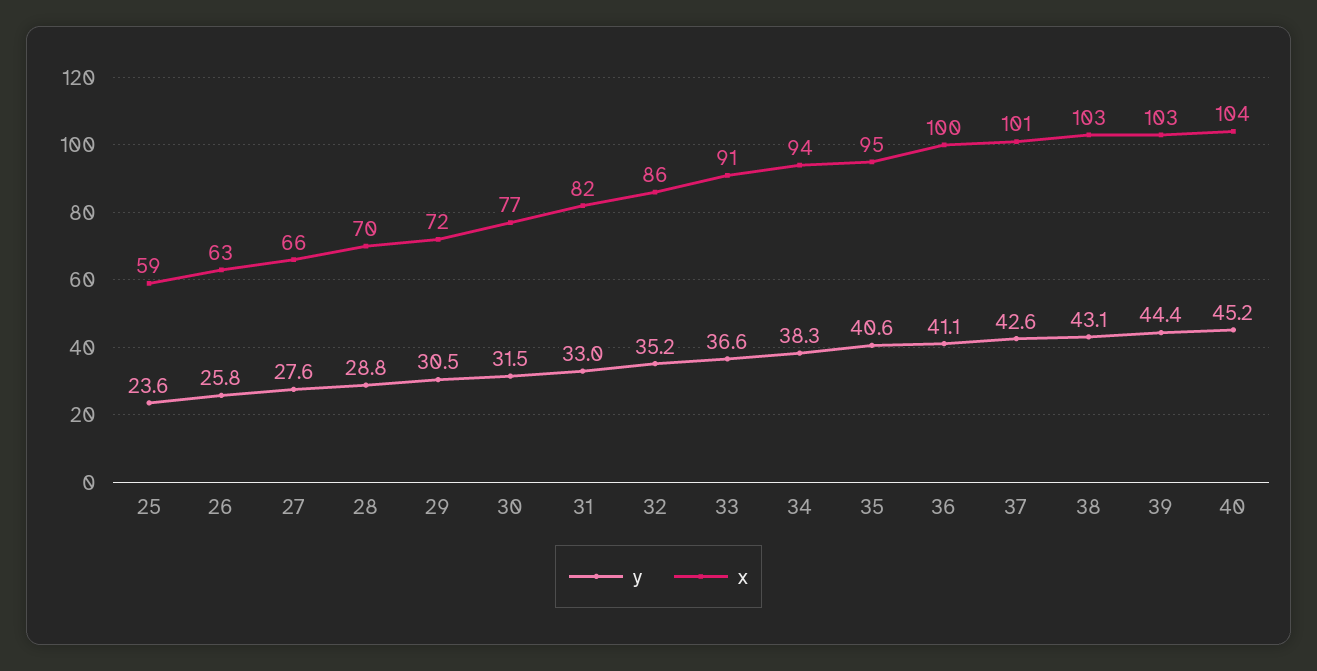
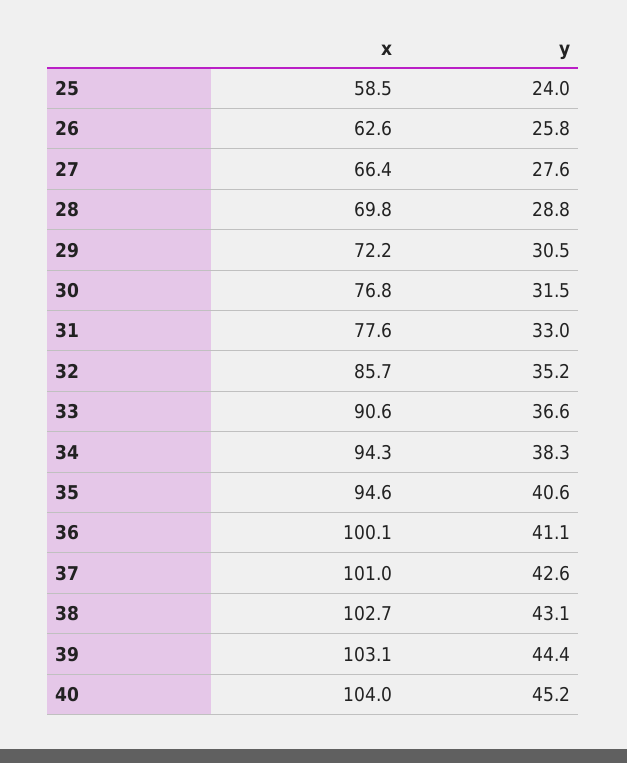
  {
    "y": {
-     "25": 23.6,
+     "25": 24,
      "26": 25.8,
      "27": 27.6,
      "28": 28.8,
      "29": 30.5,
      "30": 31.5,
      "31": 33,
      "32": 35.2,
      "33": 36.6,
      "34": 38.3,
      "35": 40.6,
      "36": 41.1,
      "37": 42.6,
      "38": 43.1,
      "39": 44.4,
      "40": 45.2
    },
    "x": {
      "25": 58.5,
      "26": 62.6,
      "27": 66.4,
      "28": 69.8,
      "29": 72.2,
      "30": 76.8,
-     "31": 82,
+     "31": 77.6,
      "32": 85.7,
      "33": 90.6,
      "34": 94.3,
      "35": 94.6,
      "36": 100.1,
      "37": 101,
      "38": 102.7,
      "39": 103.1,
      "40": 104
    }
  }

